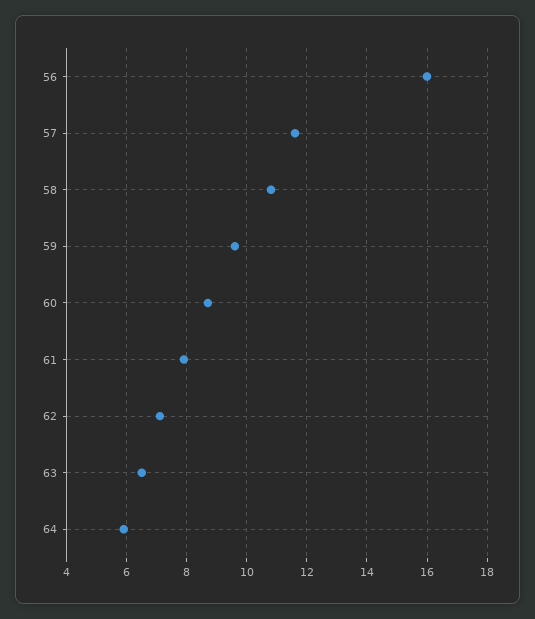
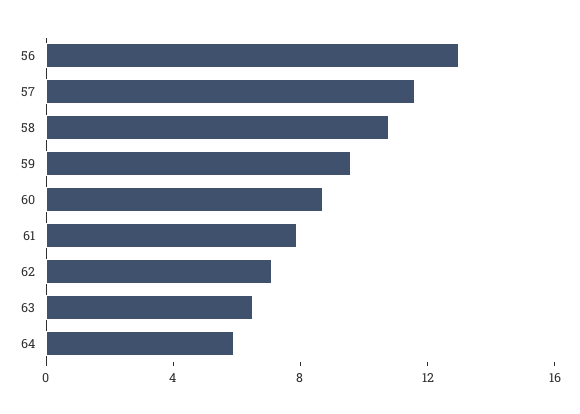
  {
-   "56": 16,
+   "56": 13,
    "57": 11.5,
    "58": 11,
    "59": 9.5,
    "60": 8.5,
    "61": 8,
    "62": 7,
    "63": 6.5,
    "64": 6
  }

